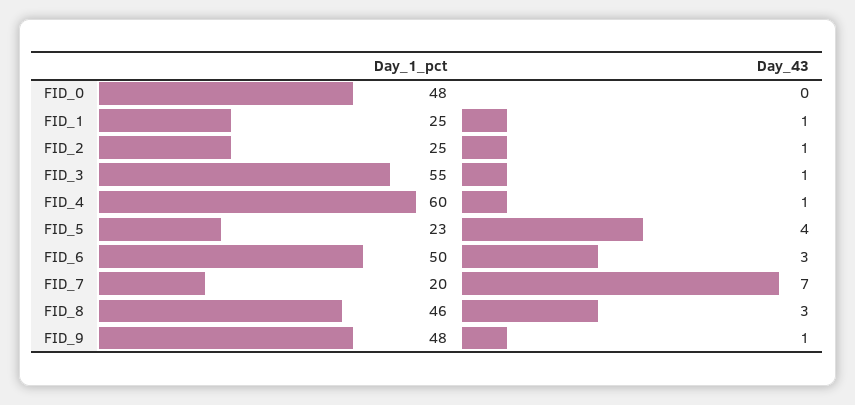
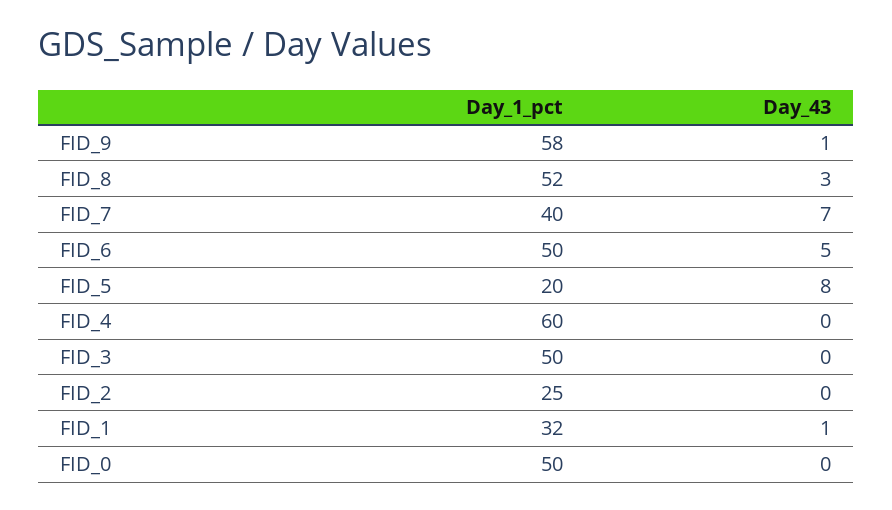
  {
    "Day_1_pct": {
-     "FID_0": 48,
+     "FID_0": 50,
-     "FID_1": 25,
+     "FID_1": 32,
      "FID_2": 25,
-     "FID_3": 55,
+     "FID_3": 50,
      "FID_4": 60,
-     "FID_5": 23,
+     "FID_5": 20,
      "FID_6": 50,
-     "FID_7": 20,
+     "FID_7": 40,
-     "FID_8": 46,
+     "FID_8": 52,
-     "FID_9": 48
+     "FID_9": 58
    },
    "Day_43": {
      "FID_0": 0,
      "FID_1": 1,
-     "FID_2": 1,
+     "FID_2": 0,
-     "FID_3": 1,
+     "FID_3": 0,
-     "FID_4": 1,
+     "FID_4": 0,
-     "FID_5": 4,
+     "FID_5": 8,
-     "FID_6": 3,
+     "FID_6": 5,
      "FID_7": 7,
      "FID_8": 3,
      "FID_9": 1
    }
  }

